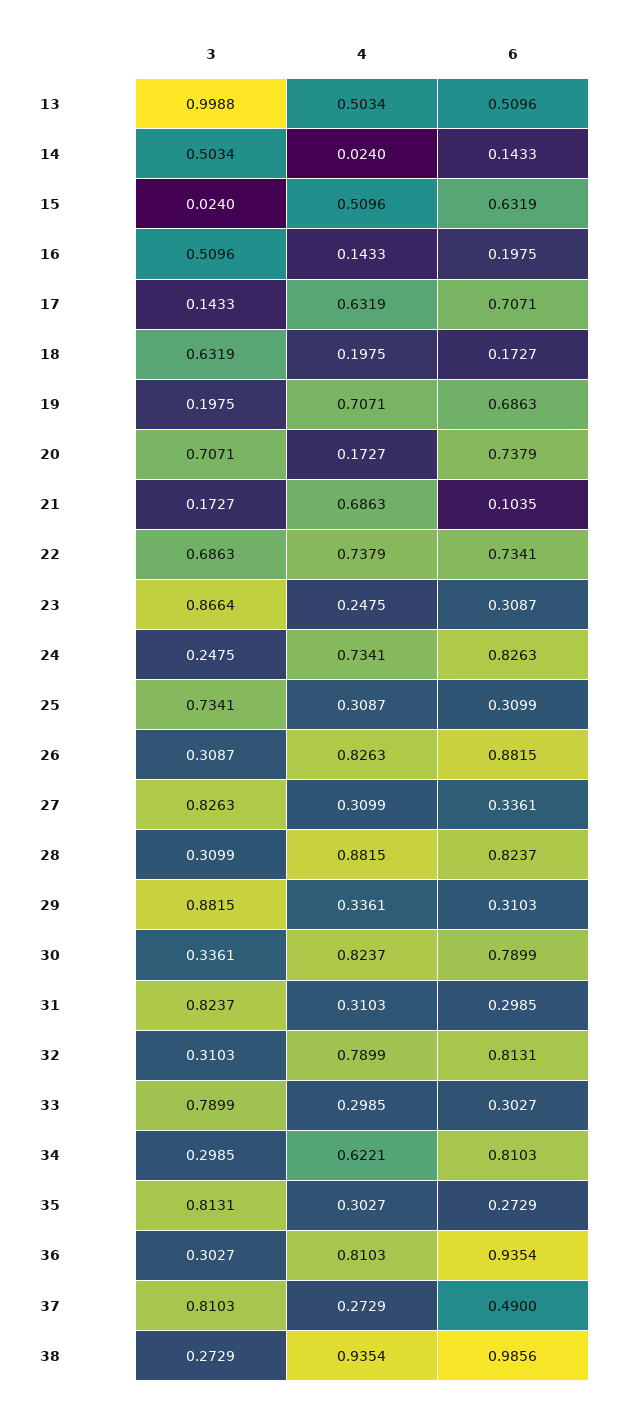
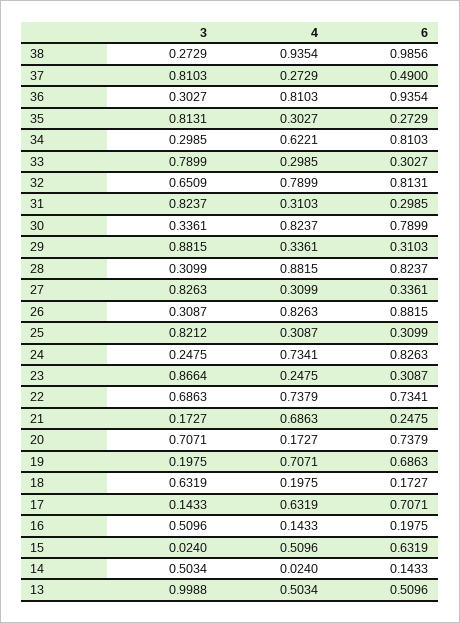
  {
    "3": {
      "13": 0.9988,
      "14": 0.5034,
      "15": 0.024,
      "16": 0.5096,
      "17": 0.1433,
      "18": 0.6319,
      "19": 0.1975,
      "20": 0.7071,
      "21": 0.1727,
      "22": 0.6863,
      "23": 0.8664,
      "24": 0.2475,
-     "25": 0.7341,
+     "25": 0.8212,
      "26": 0.3087,
      "27": 0.8263,
      "28": 0.3099,
      "29": 0.8815,
      "30": 0.3361,
      "31": 0.8237,
-     "32": 0.3103,
+     "32": 0.6509,
      "33": 0.7899,
      "34": 0.2985,
      "35": 0.8131,
      "36": 0.3027,
      "37": 0.8103,
      "38": 0.2729
    },
    "4": {
      "13": 0.5034,
      "14": 0.024,
      "15": 0.5096,
      "16": 0.1433,
      "17": 0.6319,
      "18": 0.1975,
      "19": 0.7071,
      "20": 0.1727,
      "21": 0.6863,
      "22": 0.7379,
      "23": 0.2475,
      "24": 0.7341,
      "25": 0.3087,
      "26": 0.8263,
      "27": 0.3099,
      "28": 0.8815,
      "29": 0.3361,
      "30": 0.8237,
      "31": 0.3103,
      "32": 0.7899,
      "33": 0.2985,
      "34": 0.6221,
      "35": 0.3027,
      "36": 0.8103,
      "37": 0.2729,
      "38": 0.9354
    },
    "6": {
      "13": 0.5096,
      "14": 0.1433,
      "15": 0.6319,
      "16": 0.1975,
      "17": 0.7071,
      "18": 0.1727,
      "19": 0.6863,
      "20": 0.7379,
-     "21": 0.1035,
+     "21": 0.2475,
      "22": 0.7341,
      "23": 0.3087,
      "24": 0.8263,
      "25": 0.3099,
      "26": 0.8815,
      "27": 0.3361,
      "28": 0.8237,
      "29": 0.3103,
      "30": 0.7899,
      "31": 0.2985,
      "32": 0.8131,
      "33": 0.3027,
      "34": 0.8103,
      "35": 0.2729,
      "36": 0.9354,
      "37": 0.49,
      "38": 0.9856
    }
  }

